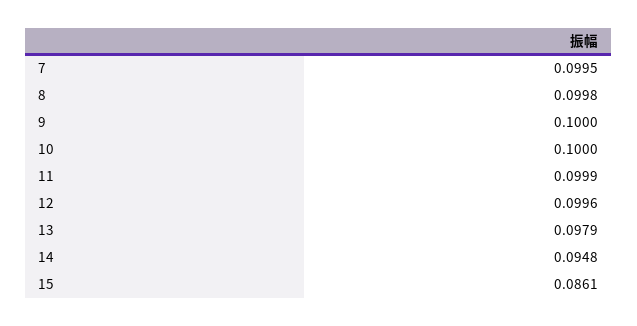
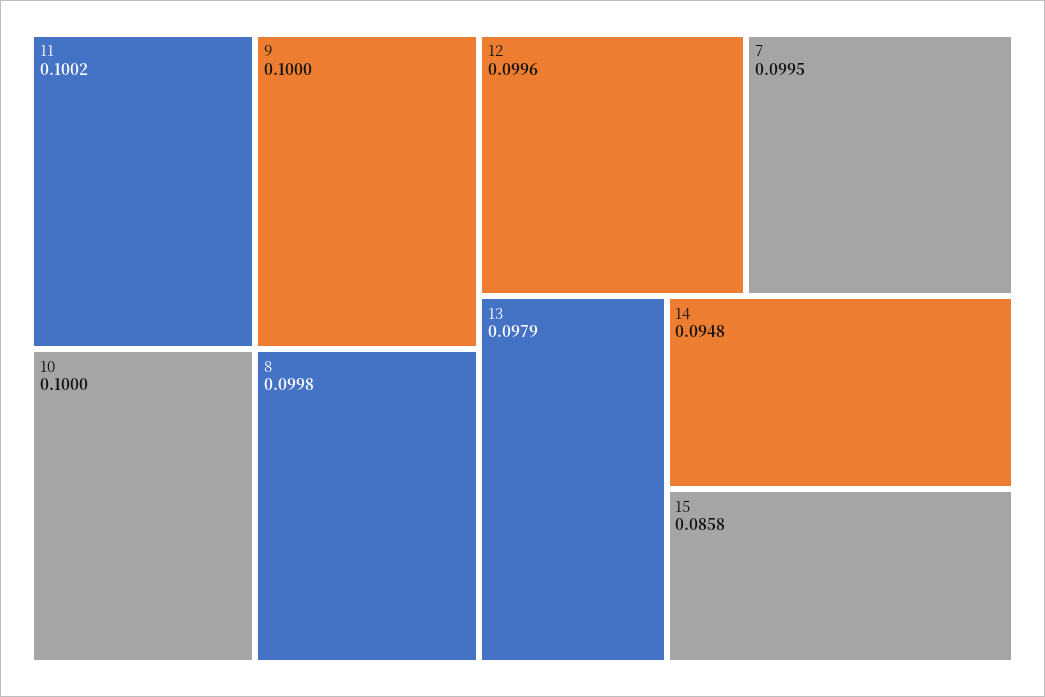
  {
    "7": 0.0995,
    "8": 0.0998,
    "9": 0.1,
    "10": 0.1,
-   "11": 0.0999,
+   "11": 0.1002,
    "12": 0.0996,
    "13": 0.0979,
    "14": 0.0948,
-   "15": 0.0861
+   "15": 0.0858
  }

